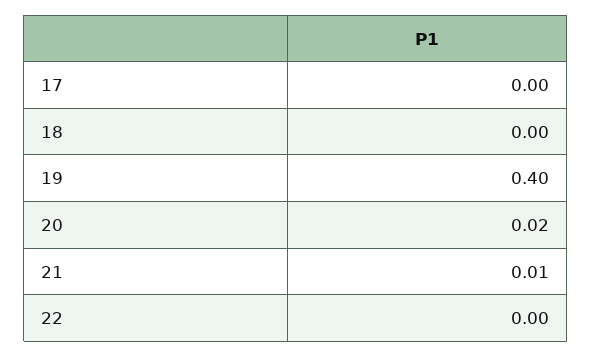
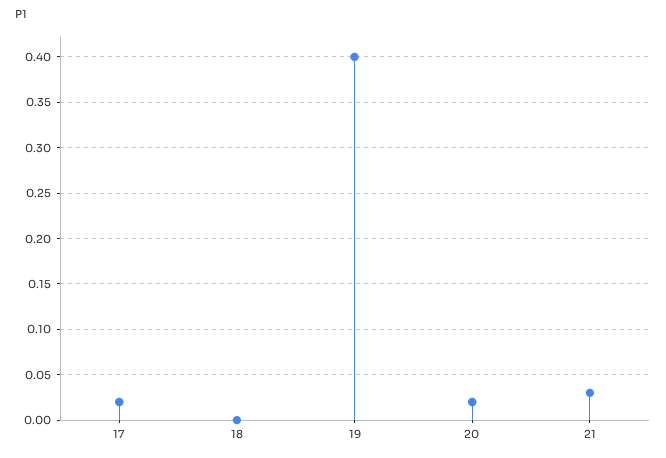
  {
-   "17": 0,
+   "17": 0.02,
    "18": 0,
    "19": 0.4,
    "20": 0.02,
-   "21": 0.01,
+   "21": 0.03
-   "22": 0
  }

